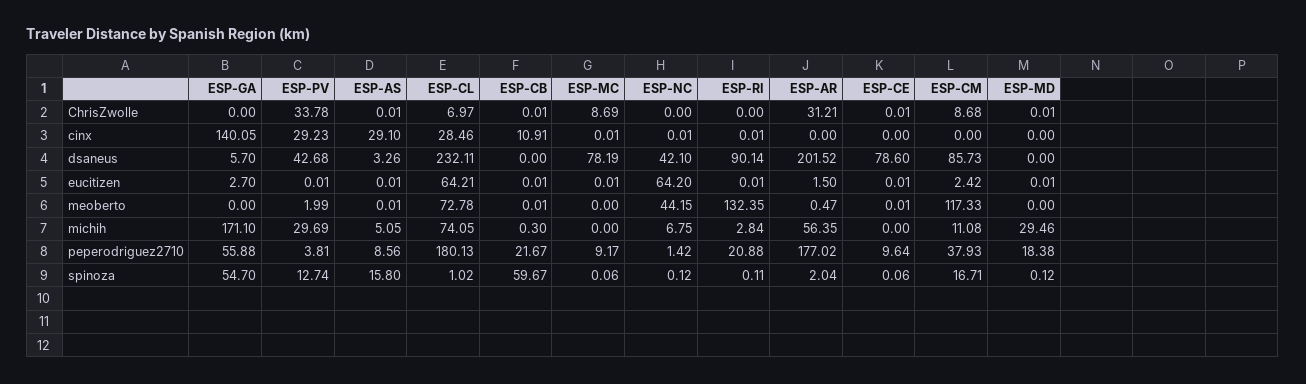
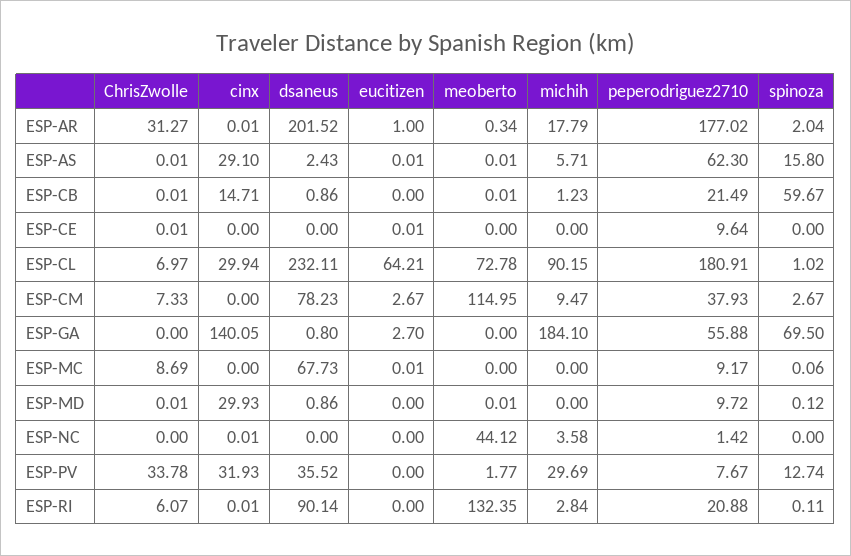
  {
    "ESP-GA": {
      "ChrisZwolle": 0,
      "cinx": 140.05,
-     "dsaneus": 5.7,
+     "dsaneus": 0.8,
      "eucitizen": 2.7,
      "meoberto": 0,
-     "michih": 171.1,
+     "michih": 184.1,
      "peperodriguez2710": 55.88,
-     "spinoza": 54.7
+     "spinoza": 69.5
    },
    "ESP-PV": {
      "ChrisZwolle": 33.78,
-     "cinx": 29.23,
+     "cinx": 31.93,
-     "dsaneus": 42.68,
+     "dsaneus": 35.52,
-     "eucitizen": 0.01,
+     "eucitizen": 0,
-     "meoberto": 1.99,
+     "meoberto": 1.77,
      "michih": 29.69,
-     "peperodriguez2710": 3.81,
+     "peperodriguez2710": 7.67,
      "spinoza": 12.74
    },
    "ESP-AS": {
      "ChrisZwolle": 0.01,
      "cinx": 29.1,
-     "dsaneus": 3.26,
+     "dsaneus": 2.43,
      "eucitizen": 0.01,
      "meoberto": 0.01,
-     "michih": 5.05,
+     "michih": 5.71,
-     "peperodriguez2710": 8.56,
+     "peperodriguez2710": 62.3,
      "spinoza": 15.8
    },
    "ESP-CL": {
      "ChrisZwolle": 6.97,
-     "cinx": 28.46,
+     "cinx": 29.94,
      "dsaneus": 232.11,
      "eucitizen": 64.21,
      "meoberto": 72.78,
-     "michih": 74.05,
+     "michih": 90.15,
-     "peperodriguez2710": 180.13,
+     "peperodriguez2710": 180.91,
      "spinoza": 1.02
    },
    "ESP-CB": {
      "ChrisZwolle": 0.01,
-     "cinx": 10.91,
+     "cinx": 14.71,
-     "dsaneus": 0,
+     "dsaneus": 0.86,
-     "eucitizen": 0.01,
+     "eucitizen": 0,
      "meoberto": 0.01,
-     "michih": 0.3,
+     "michih": 1.23,
-     "peperodriguez2710": 21.67,
+     "peperodriguez2710": 21.49,
      "spinoza": 59.67
    },
    "ESP-MC": {
      "ChrisZwolle": 8.69,
-     "cinx": 0.01,
+     "cinx": 0,
-     "dsaneus": 78.19,
+     "dsaneus": 67.73,
      "eucitizen": 0.01,
      "meoberto": 0,
      "michih": 0,
      "peperodriguez2710": 9.17,
      "spinoza": 0.06
    },
    "ESP-NC": {
      "ChrisZwolle": 0,
      "cinx": 0.01,
-     "dsaneus": 42.1,
+     "dsaneus": 0,
-     "eucitizen": 64.2,
+     "eucitizen": 0,
-     "meoberto": 44.15,
+     "meoberto": 44.12,
-     "michih": 6.75,
+     "michih": 3.58,
      "peperodriguez2710": 1.42,
-     "spinoza": 0.12
+     "spinoza": 0
    },
    "ESP-RI": {
-     "ChrisZwolle": 0,
+     "ChrisZwolle": 6.07,
      "cinx": 0.01,
      "dsaneus": 90.14,
-     "eucitizen": 0.01,
+     "eucitizen": 0,
      "meoberto": 132.35,
      "michih": 2.84,
      "peperodriguez2710": 20.88,
      "spinoza": 0.11
    },
    "ESP-AR": {
-     "ChrisZwolle": 31.21,
+     "ChrisZwolle": 31.27,
-     "cinx": 0,
+     "cinx": 0.01,
      "dsaneus": 201.52,
-     "eucitizen": 1.5,
+     "eucitizen": 1,
-     "meoberto": 0.47,
+     "meoberto": 0.34,
-     "michih": 56.35,
+     "michih": 17.79,
      "peperodriguez2710": 177.02,
      "spinoza": 2.04
    },
    "ESP-CE": {
      "ChrisZwolle": 0.01,
      "cinx": 0,
-     "dsaneus": 78.6,
+     "dsaneus": 0,
      "eucitizen": 0.01,
-     "meoberto": 0.01,
+     "meoberto": 0,
      "michih": 0,
      "peperodriguez2710": 9.64,
-     "spinoza": 0.06
+     "spinoza": 0
    },
    "ESP-CM": {
-     "ChrisZwolle": 8.68,
+     "ChrisZwolle": 7.33,
      "cinx": 0,
-     "dsaneus": 85.73,
+     "dsaneus": 78.23,
-     "eucitizen": 2.42,
+     "eucitizen": 2.67,
-     "meoberto": 117.33,
+     "meoberto": 114.95,
-     "michih": 11.08,
+     "michih": 9.47,
      "peperodriguez2710": 37.93,
-     "spinoza": 16.71
+     "spinoza": 2.67
    },
    "ESP-MD": {
      "ChrisZwolle": 0.01,
-     "cinx": 0,
+     "cinx": 29.93,
-     "dsaneus": 0,
+     "dsaneus": 0.86,
-     "eucitizen": 0.01,
+     "eucitizen": 0,
-     "meoberto": 0,
+     "meoberto": 0.01,
-     "michih": 29.46,
+     "michih": 0,
-     "peperodriguez2710": 18.38,
+     "peperodriguez2710": 9.72,
      "spinoza": 0.12
    }
  }

